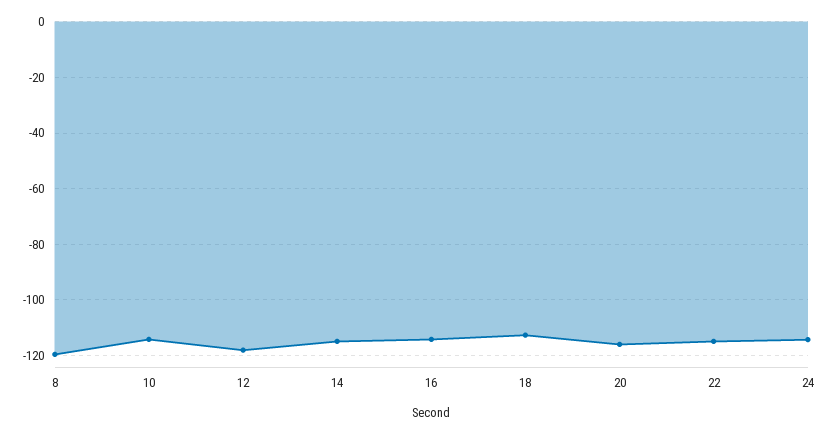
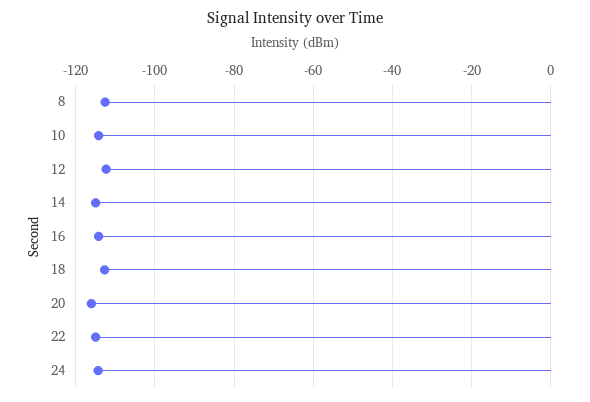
  {
-   "8": -120,
+   "8": -112,
    "10": -114,
-   "12": -117.5,
+   "12": -112,
    "14": -116,
    "16": -114,
    "18": -112,
    "20": -116,
    "22": -114,
    "24": -114
  }

